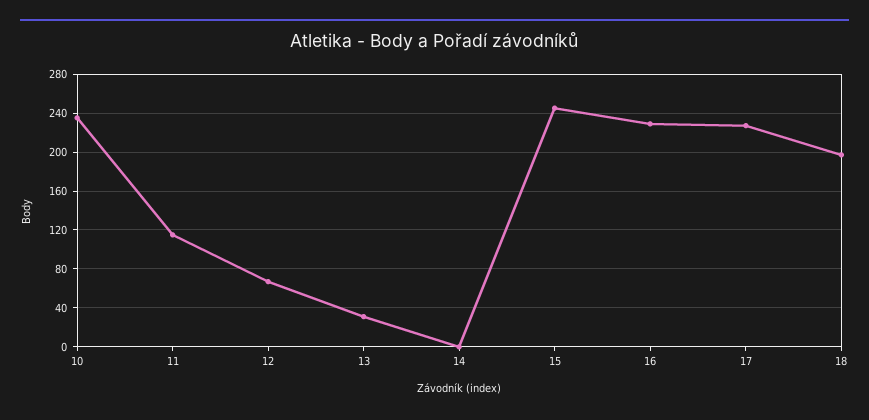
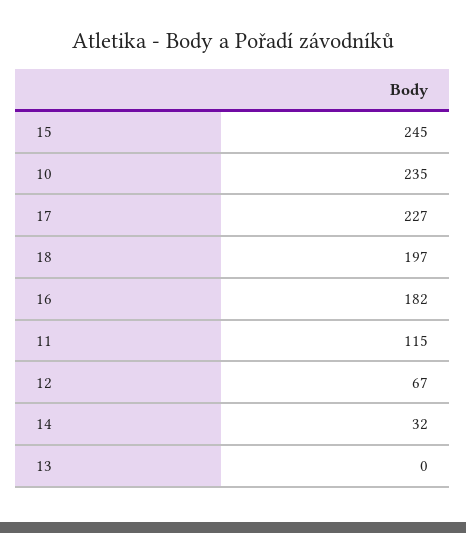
  {
    "10": 235,
    "11": 115,
    "12": 67,
-   "13": 30,
+   "13": 0,
-   "14": 0,
+   "14": 32,
    "15": 245,
-   "16": 230,
+   "16": 182,
    "17": 227,
    "18": 197
  }

